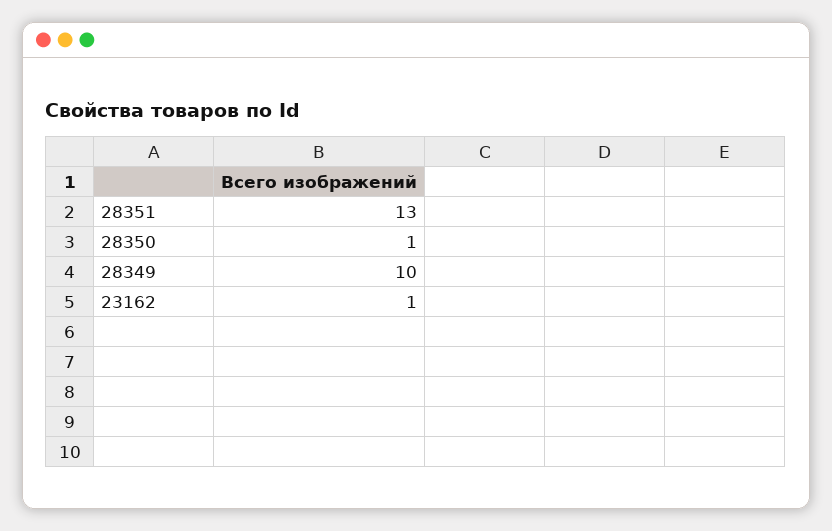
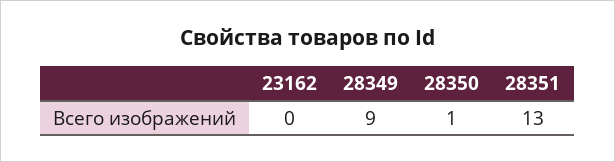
  {
    "28351": 13,
    "28350": 1,
-   "28349": 10,
+   "28349": 9,
-   "23162": 1
+   "23162": 0
  }

